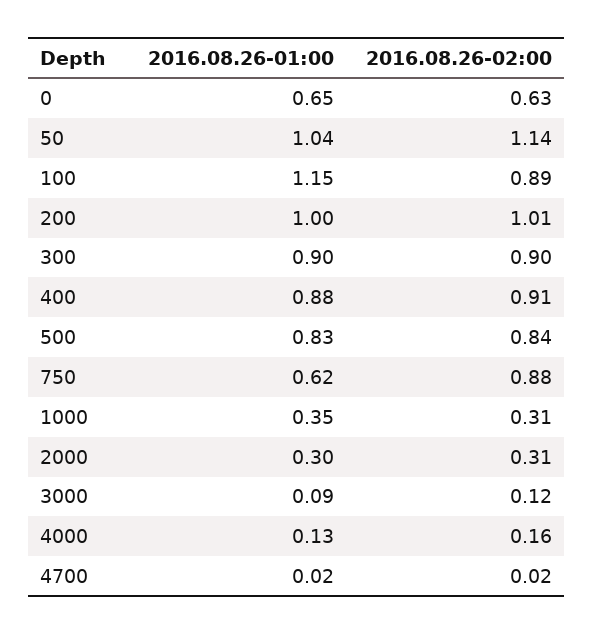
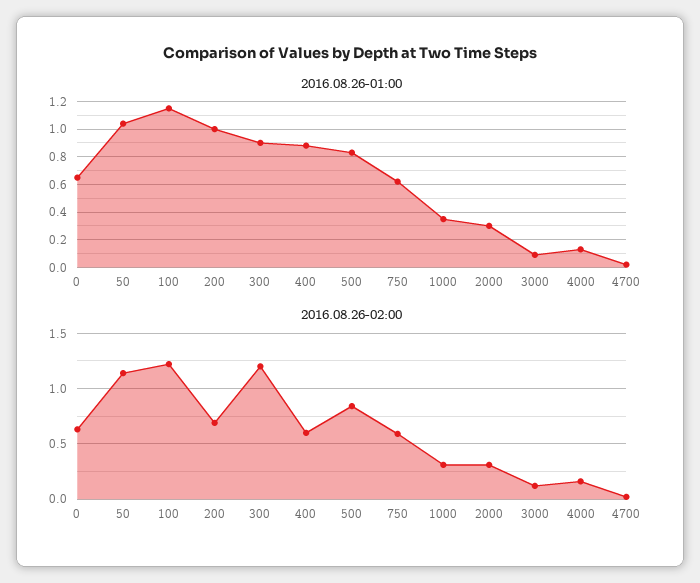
  {
    "2016.08.26-01:00": {
      "0": 0.65,
      "50": 1.04,
      "100": 1.15,
      "200": 1,
      "300": 0.9,
      "400": 0.88,
      "500": 0.83,
      "750": 0.62,
      "1000": 0.35,
      "2000": 0.3,
      "3000": 0.09,
      "4000": 0.13,
      "4700": 0.02
    },
    "2016.08.26-02:00": {
      "0": 0.63,
      "50": 1.14,
-     "100": 0.89,
+     "100": 1.2,
-     "200": 1.01,
+     "200": 0.7,
-     "300": 0.9,
+     "300": 1.2,
-     "400": 0.91,
+     "400": 0.6,
      "500": 0.84,
-     "750": 0.88,
+     "750": 0.6,
      "1000": 0.31,
      "2000": 0.31,
      "3000": 0.12,
      "4000": 0.16,
      "4700": 0.02
    }
  }

